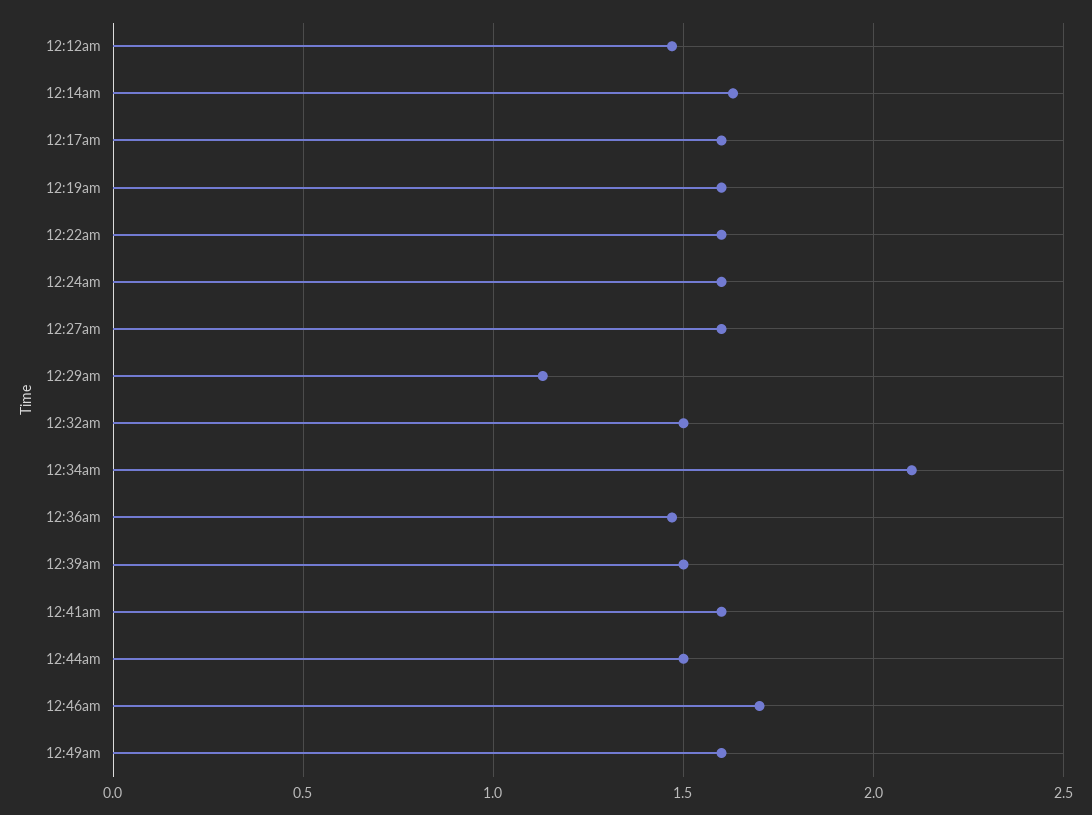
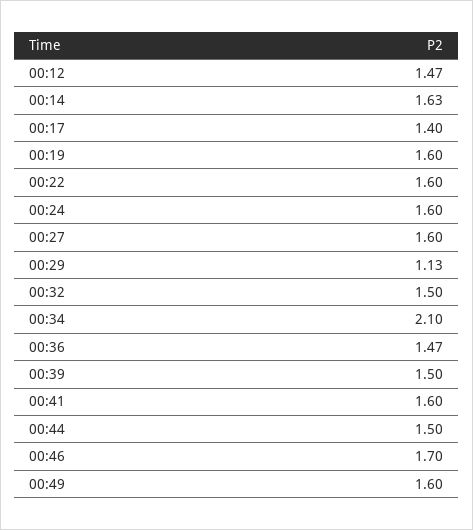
  {
    "12:12am": 1.47,
    "12:14am": 1.63,
-   "12:17am": 1.6,
+   "12:17am": 1.4,
    "12:19am": 1.6,
    "12:22am": 1.6,
    "12:24am": 1.6,
    "12:27am": 1.6,
    "12:29am": 1.13,
    "12:32am": 1.5,
    "12:34am": 2.1,
    "12:36am": 1.47,
    "12:39am": 1.5,
    "12:41am": 1.6,
    "12:44am": 1.5,
    "12:46am": 1.7,
    "12:49am": 1.6
  }

